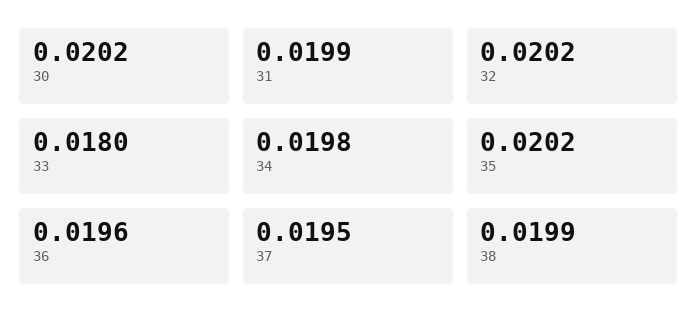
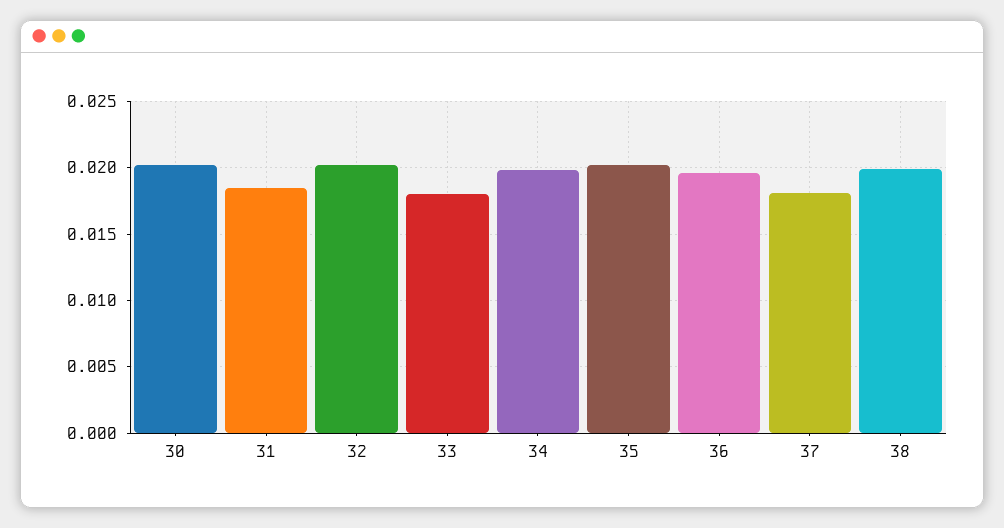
  {
    "30": 0.0202,
-   "31": 0.0199,
+   "31": 0.0185,
    "32": 0.0202,
    "33": 0.018,
    "34": 0.0198,
    "35": 0.0202,
    "36": 0.0196,
-   "37": 0.0195,
+   "37": 0.018,
    "38": 0.0199
  }

